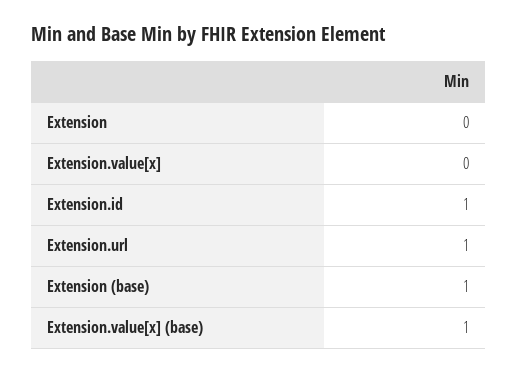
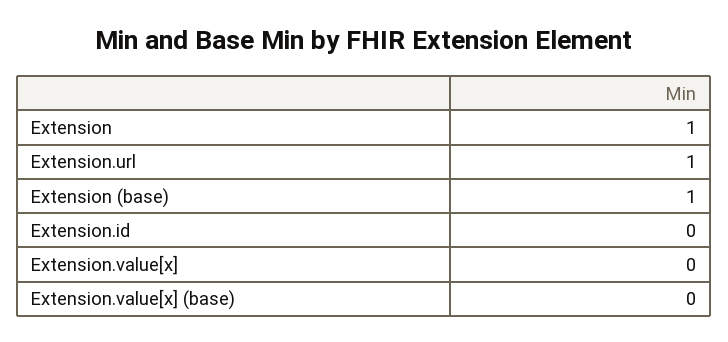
  {
-   "Extension": 0,
+   "Extension": 1,
    "Extension.value[x]": 0,
-   "Extension.id": 1,
+   "Extension.id": 0,
    "Extension.url": 1,
    "Extension (base)": 1,
-   "Extension.value[x] (base)": 1
+   "Extension.value[x] (base)": 0
  }

